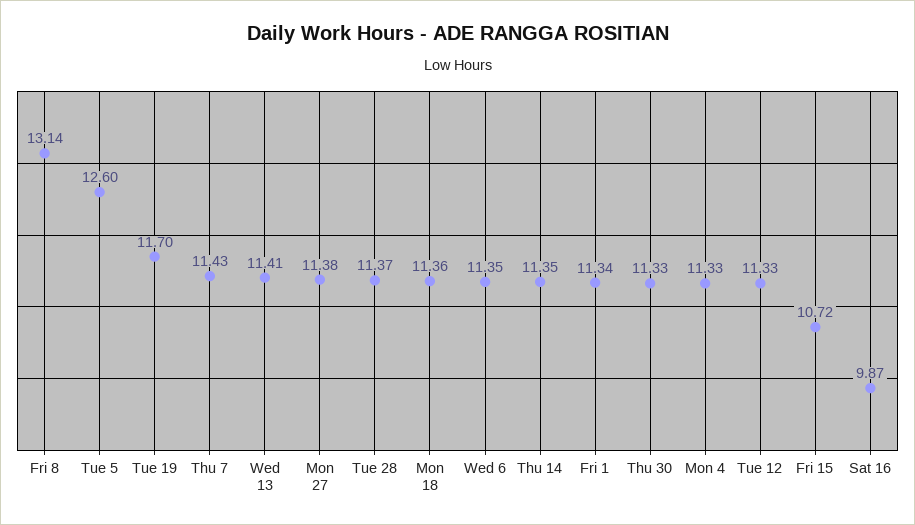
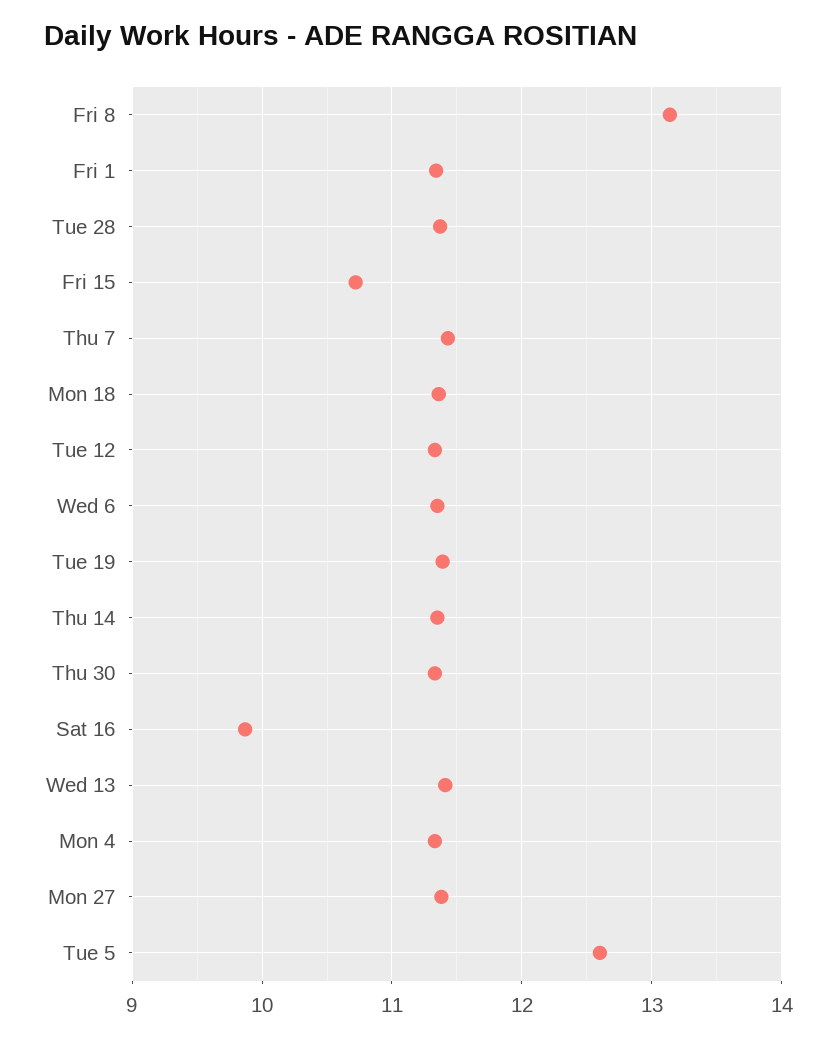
  {
    "Fri 8": 13.14,
    "Tue 5": 12.6,
-   "Tue 19": 11.7,
+   "Tue 19": 11.4,
    "Thu 7": 11.43,
    "Wed 13": 11.41,
    "Mon 27": 11.38,
    "Tue 28": 11.37,
    "Mon 18": 11.36,
    "Wed 6": 11.35,
    "Thu 14": 11.35,
    "Fri 1": 11.34,
    "Thu 30": 11.33,
    "Mon 4": 11.33,
    "Tue 12": 11.33,
    "Fri 15": 10.72,
    "Sat 16": 9.87
  }

